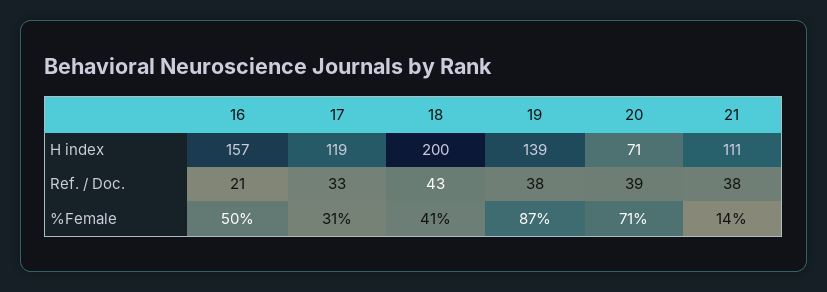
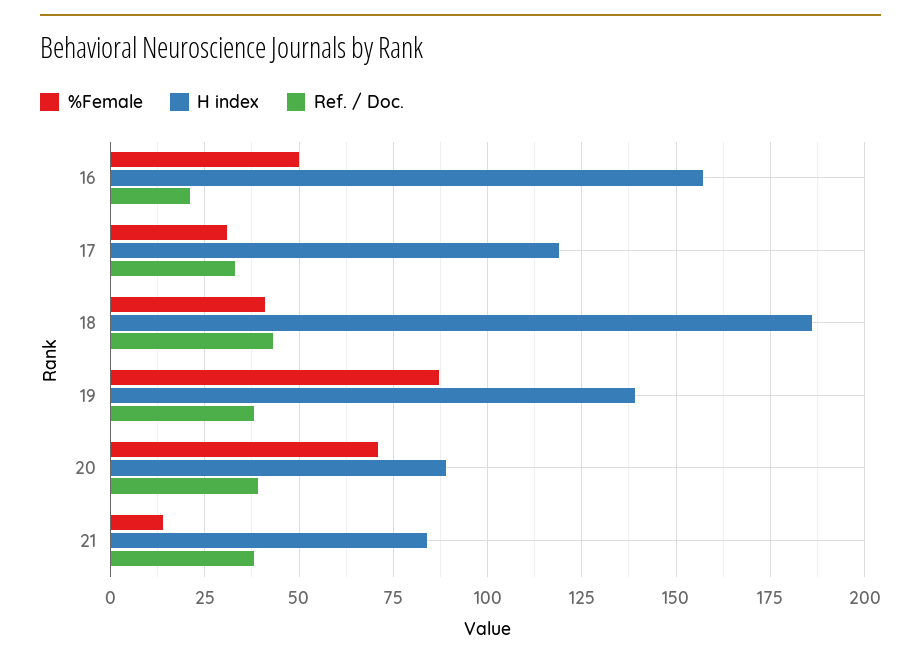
  {
    "H index": {
      "16": 157,
      "17": 119,
-     "18": 200,
+     "18": 185,
      "19": 139,
-     "20": 71,
+     "20": 90,
-     "21": 111
+     "21": 85
    },
    "Ref. / Doc.": {
      "16": 21,
      "17": 33,
      "18": 43,
      "19": 38,
      "20": 39,
      "21": 38
    },
    "%Female": {
      "16": 50,
      "17": 31,
      "18": 41,
      "19": 87,
      "20": 71,
      "21": 14
    }
  }

